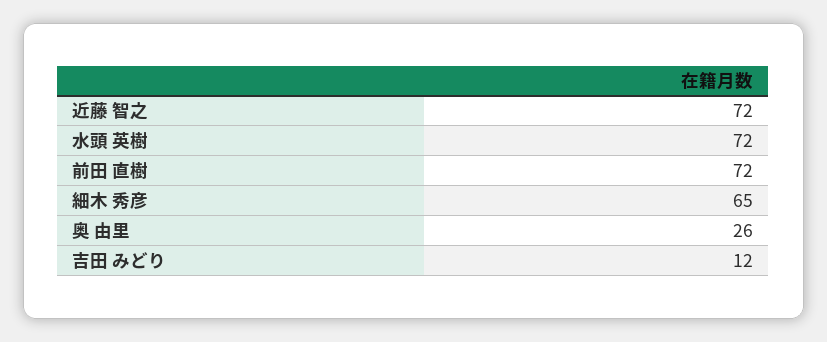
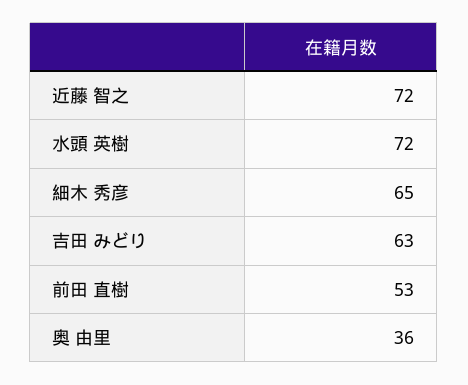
  {
    "近藤 智之": 72,
    "水頭 英樹": 72,
-   "前田 直樹": 72,
+   "前田 直樹": 53,
    "細木 秀彦": 65,
-   "奥 由里": 26,
+   "奥 由里": 36,
-   "吉田 みどり": 12
+   "吉田 みどり": 63
  }

